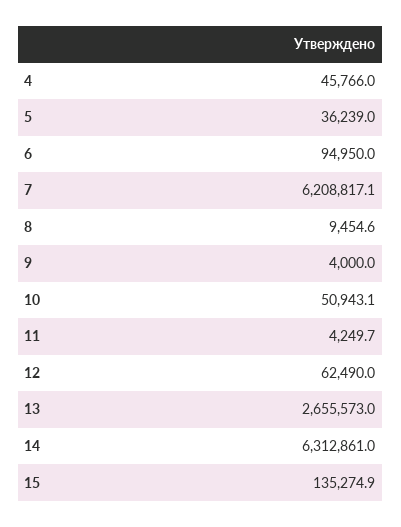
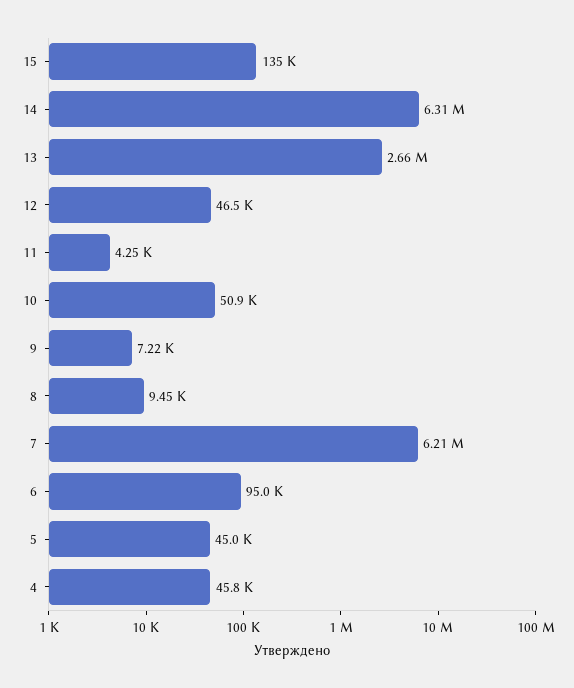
  {
    "4": 45766,
-   "5": 36239,
+   "5": 45000,
    "6": 94950,
    "7": 6208817.1,
    "8": 9454.6,
-   "9": 4000,
+   "9": 7220,
    "10": 50943.1,
    "11": 4249.7,
-   "12": 62490,
+   "12": 46500,
    "13": 2655573,
    "14": 6312861,
    "15": 135274.9
  }

